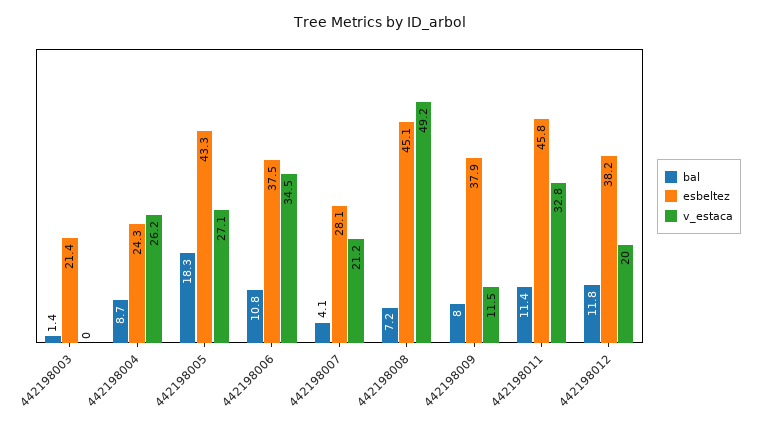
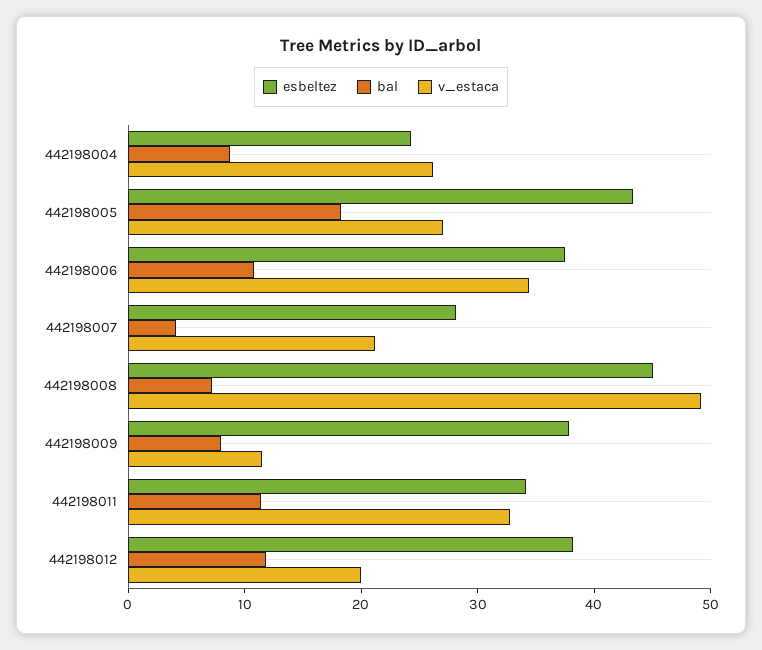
  {
    "bal": {
-     "442198003": 1.4,
      "442198004": 8.7,
      "442198005": 18.3,
      "442198006": 10.8,
      "442198007": 4.1,
      "442198008": 7.2,
      "442198009": 8,
      "442198011": 11.4,
      "442198012": 11.8
    },
    "esbeltez": {
-     "442198003": 21.4,
      "442198004": 24.3,
      "442198005": 43.3,
      "442198006": 37.5,
      "442198007": 28.1,
      "442198008": 45.1,
      "442198009": 37.9,
-     "442198011": 45.8,
+     "442198011": 34,
      "442198012": 38.2
    },
    "v_estaca": {
-     "442198003": 0,
      "442198004": 26.2,
      "442198005": 27.1,
      "442198006": 34.5,
      "442198007": 21.2,
      "442198008": 49.2,
      "442198009": 11.5,
      "442198011": 32.8,
      "442198012": 20
    }
  }

